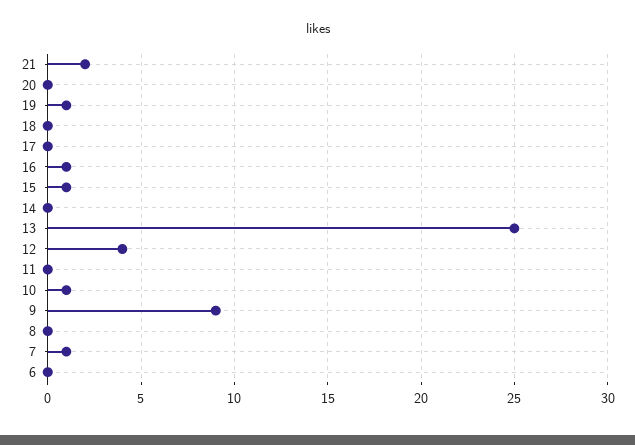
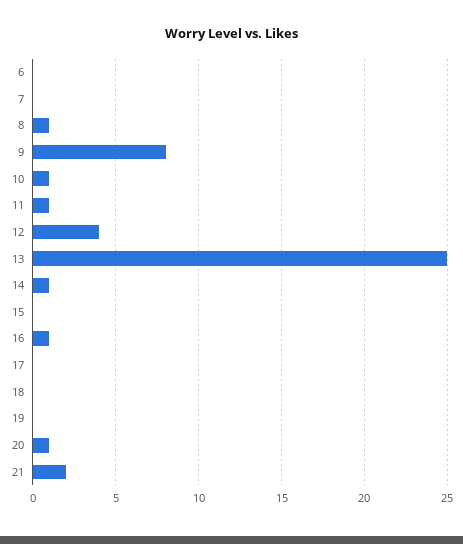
  {
    "21": 2,
-   "20": 0,
+   "20": 1,
-   "19": 1,
+   "19": 0,
    "18": 0,
    "17": 0,
    "16": 1,
-   "15": 1,
+   "15": 0,
-   "14": 0,
+   "14": 1,
    "13": 25,
    "12": 4,
-   "11": 0,
+   "11": 1,
    "10": 1,
-   "9": 9,
+   "9": 8,
-   "8": 0,
+   "8": 1,
-   "7": 1,
+   "7": 0,
    "6": 0
  }

